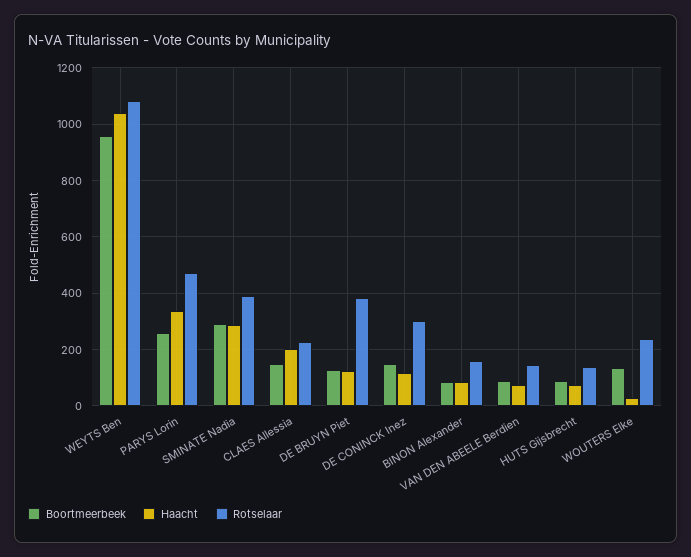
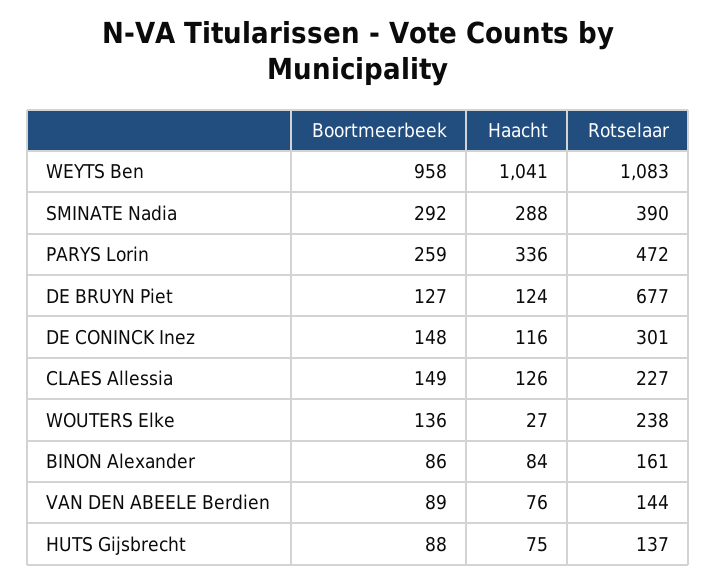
  {
    "Boortmeerbeek": {
      "WEYTS Ben": 958,
      "PARYS Lorin": 259,
      "SMINATE Nadia": 292,
      "CLAES Allessia": 149,
      "DE BRUYN Piet": 127,
      "DE CONINCK Inez": 148,
      "BINON Alexander": 86,
      "VAN DEN ABEELE Berdien": 89,
      "HUTS Gijsbrecht": 88,
      "WOUTERS Elke": 136
    },
    "Haacht": {
      "WEYTS Ben": 1041,
      "PARYS Lorin": 336,
      "SMINATE Nadia": 288,
-     "CLAES Allessia": 200,
+     "CLAES Allessia": 126,
      "DE BRUYN Piet": 124,
      "DE CONINCK Inez": 116,
      "BINON Alexander": 84,
      "VAN DEN ABEELE Berdien": 76,
      "HUTS Gijsbrecht": 75,
      "WOUTERS Elke": 27
    },
    "Rotselaar": {
      "WEYTS Ben": 1083,
      "PARYS Lorin": 472,
      "SMINATE Nadia": 390,
      "CLAES Allessia": 227,
-     "DE BRUYN Piet": 375,
+     "DE BRUYN Piet": 677,
      "DE CONINCK Inez": 301,
      "BINON Alexander": 161,
      "VAN DEN ABEELE Berdien": 144,
      "HUTS Gijsbrecht": 137,
      "WOUTERS Elke": 238
    }
  }

